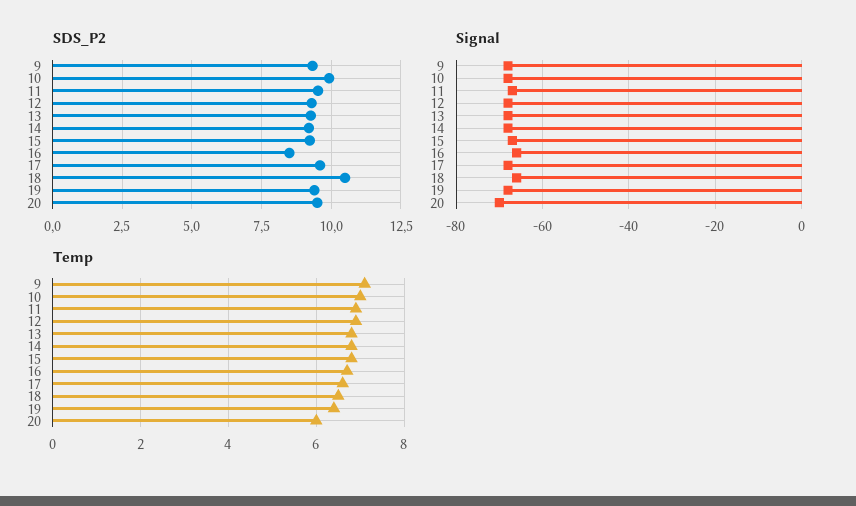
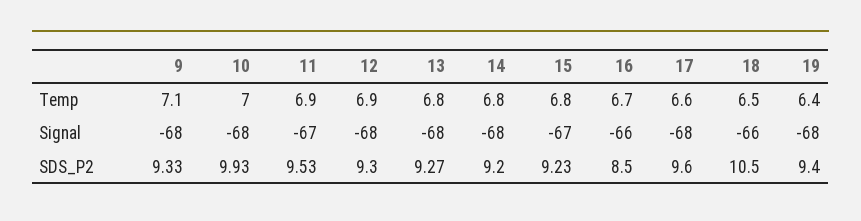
  {
    "SDS_P2": {
      "9": 9.33,
      "10": 9.93,
      "11": 9.53,
      "12": 9.3,
      "13": 9.27,
      "14": 9.2,
      "15": 9.23,
      "16": 8.5,
      "17": 9.6,
      "18": 10.5,
-     "19": 9.4,
+     "19": 9.4
-     "20": 9.5
    },
    "Signal": {
      "9": -68,
      "10": -68,
      "11": -67,
      "12": -68,
      "13": -68,
      "14": -68,
      "15": -67,
      "16": -66,
      "17": -68,
      "18": -66,
-     "19": -68,
+     "19": -68
-     "20": -70
    },
    "Temp": {
      "9": 7.1,
      "10": 7,
      "11": 6.9,
      "12": 6.9,
      "13": 6.8,
      "14": 6.8,
      "15": 6.8,
      "16": 6.7,
      "17": 6.6,
      "18": 6.5,
-     "19": 6.4,
+     "19": 6.4
-     "20": 6
    }
  }

